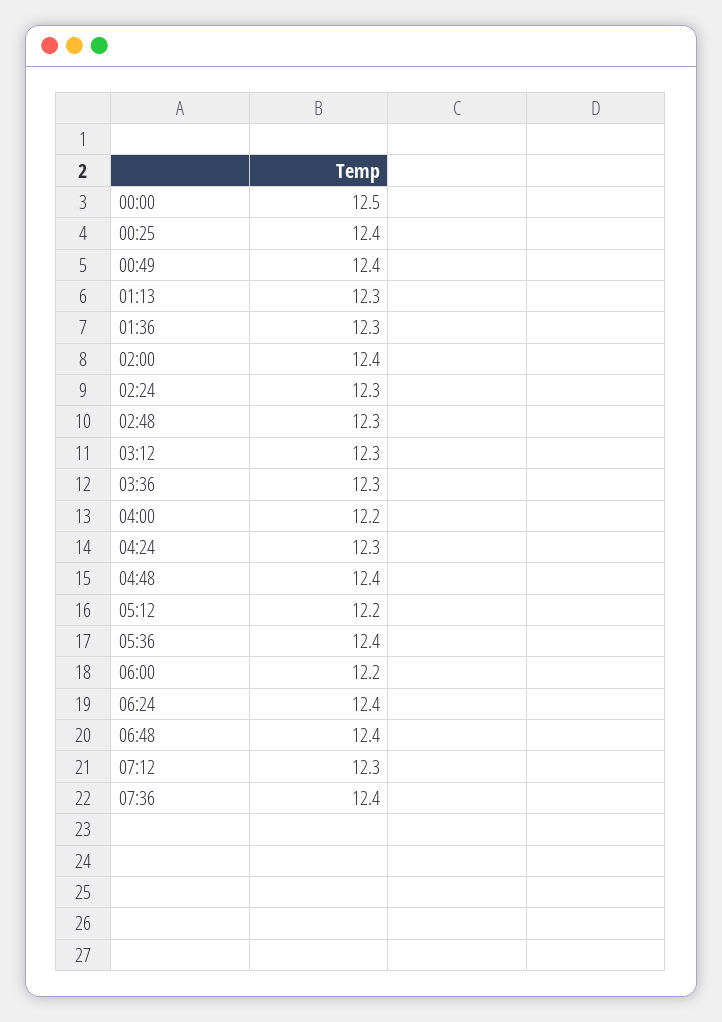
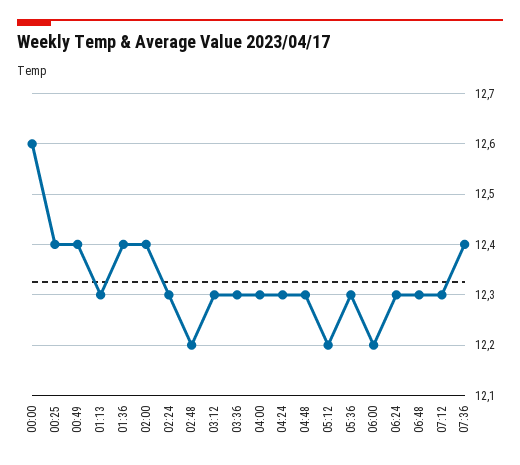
  {
-   "00:00": 12.5,
+   "00:00": 12.6,
    "00:25": 12.4,
    "00:49": 12.4,
    "01:13": 12.3,
-   "01:36": 12.3,
+   "01:36": 12.4,
    "02:00": 12.4,
    "02:24": 12.3,
-   "02:48": 12.3,
+   "02:48": 12.2,
    "03:12": 12.3,
    "03:36": 12.3,
-   "04:00": 12.2,
+   "04:00": 12.3,
    "04:24": 12.3,
-   "04:48": 12.4,
+   "04:48": 12.3,
    "05:12": 12.2,
-   "05:36": 12.4,
+   "05:36": 12.3,
    "06:00": 12.2,
-   "06:24": 12.4,
+   "06:24": 12.3,
-   "06:48": 12.4,
+   "06:48": 12.3,
    "07:12": 12.3,
    "07:36": 12.4
  }

